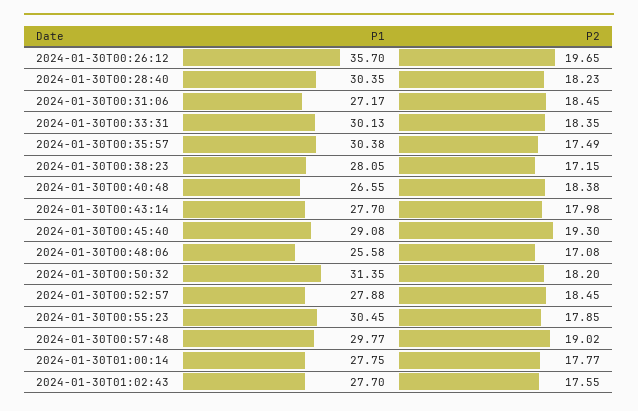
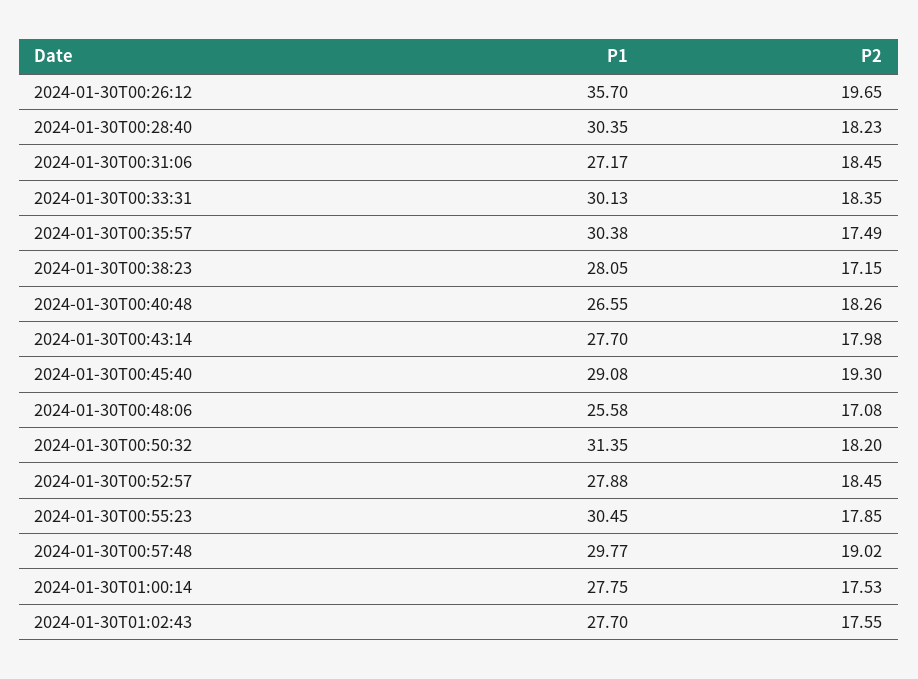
  {
    "P1": {
      "2024-01-30T00:26:12": 35.7,
      "2024-01-30T00:28:40": 30.35,
      "2024-01-30T00:31:06": 27.17,
      "2024-01-30T00:33:31": 30.13,
      "2024-01-30T00:35:57": 30.38,
      "2024-01-30T00:38:23": 28.05,
      "2024-01-30T00:40:48": 26.55,
      "2024-01-30T00:43:14": 27.7,
      "2024-01-30T00:45:40": 29.08,
      "2024-01-30T00:48:06": 25.58,
      "2024-01-30T00:50:32": 31.35,
      "2024-01-30T00:52:57": 27.88,
      "2024-01-30T00:55:23": 30.45,
      "2024-01-30T00:57:48": 29.77,
      "2024-01-30T01:00:14": 27.75,
      "2024-01-30T01:02:43": 27.7
    },
    "P2": {
      "2024-01-30T00:26:12": 19.65,
      "2024-01-30T00:28:40": 18.23,
      "2024-01-30T00:31:06": 18.45,
      "2024-01-30T00:33:31": 18.35,
      "2024-01-30T00:35:57": 17.49,
      "2024-01-30T00:38:23": 17.15,
-     "2024-01-30T00:40:48": 18.38,
+     "2024-01-30T00:40:48": 18.26,
      "2024-01-30T00:43:14": 17.98,
      "2024-01-30T00:45:40": 19.3,
      "2024-01-30T00:48:06": 17.08,
      "2024-01-30T00:50:32": 18.2,
      "2024-01-30T00:52:57": 18.45,
      "2024-01-30T00:55:23": 17.85,
      "2024-01-30T00:57:48": 19.02,
-     "2024-01-30T01:00:14": 17.77,
+     "2024-01-30T01:00:14": 17.53,
      "2024-01-30T01:02:43": 17.55
    }
  }

